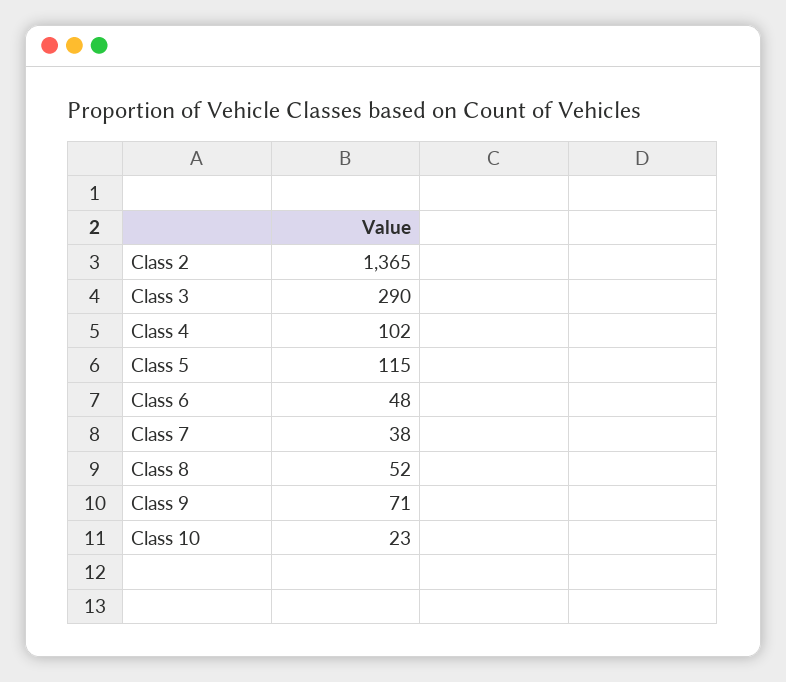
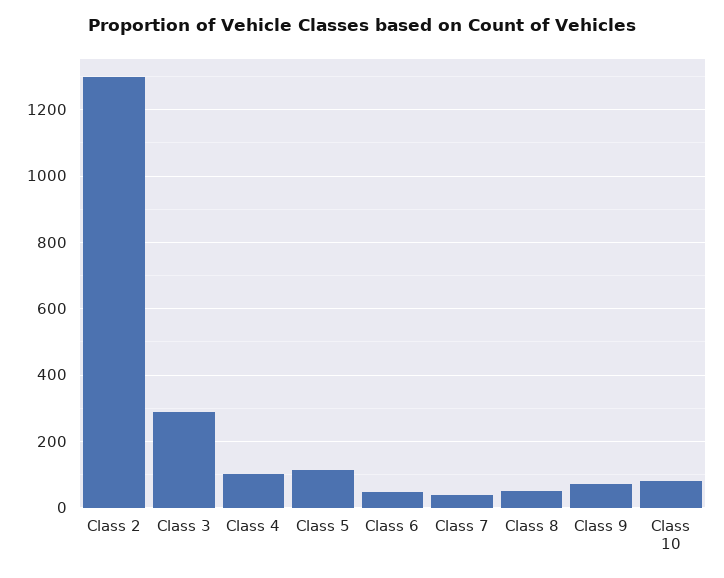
  {
-   "Class 2": 1365,
+   "Class 2": 1300,
    "Class 3": 290,
    "Class 4": 102,
    "Class 5": 115,
    "Class 6": 48,
    "Class 7": 38,
    "Class 8": 52,
    "Class 9": 71,
-   "Class 10": 23
+   "Class 10": 80
  }

